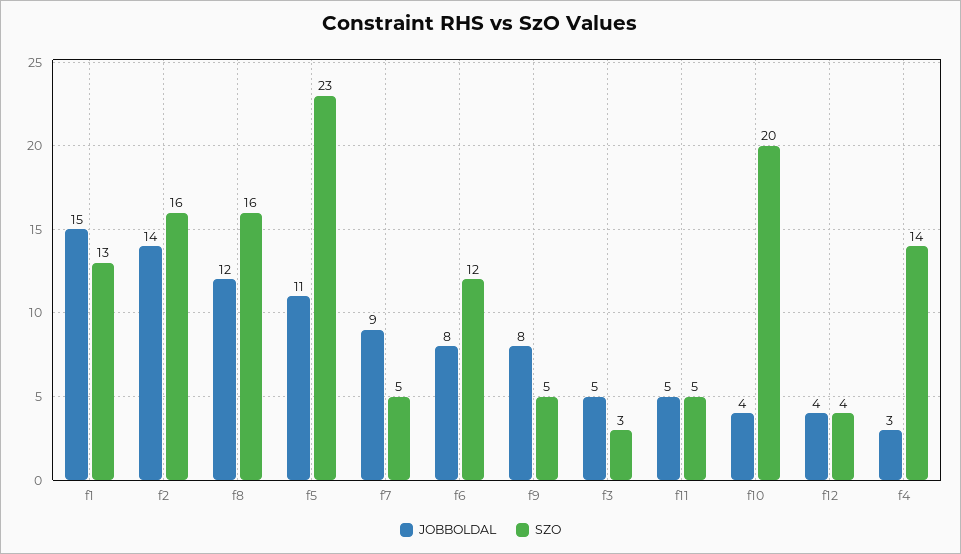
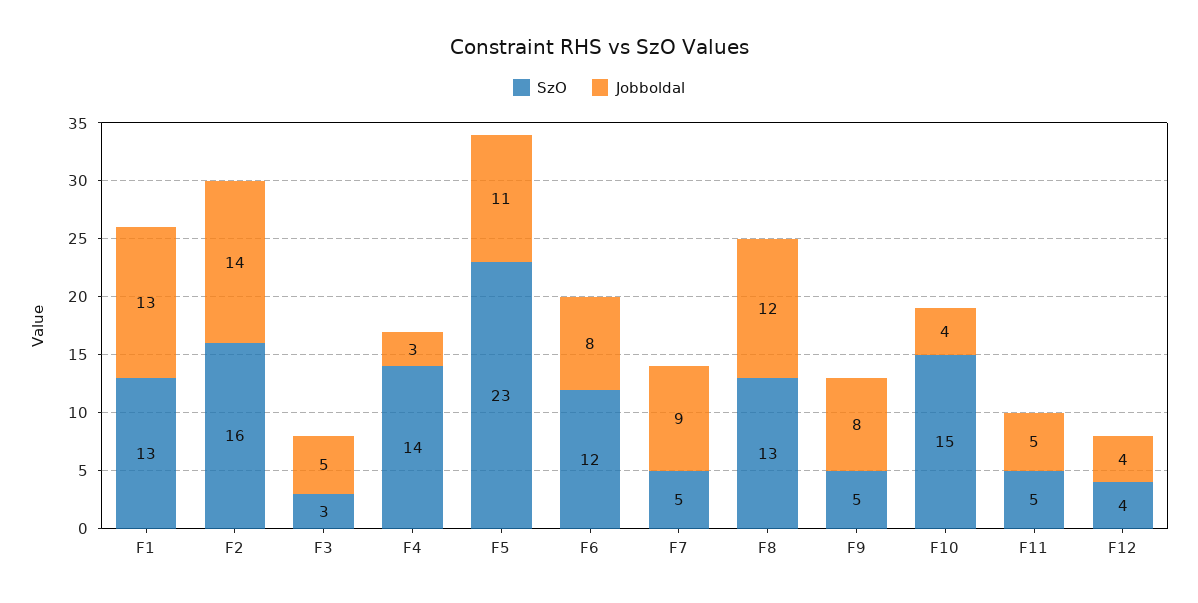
  {
    "JOBBOLDAL": {
-     "f1": 15,
+     "f1": 13,
      "f2": 14,
      "f8": 12,
      "f5": 11,
      "f7": 9,
      "f6": 8,
      "f9": 8,
      "f3": 5,
      "f11": 5,
      "f10": 4,
      "f12": 4,
      "f4": 3
    },
    "SZO": {
      "f1": 13,
      "f2": 16,
-     "f8": 16,
+     "f8": 13,
      "f5": 23,
      "f7": 5,
      "f6": 12,
      "f9": 5,
      "f3": 3,
      "f11": 5,
-     "f10": 20,
+     "f10": 15,
      "f12": 4,
      "f4": 14
    }
  }

